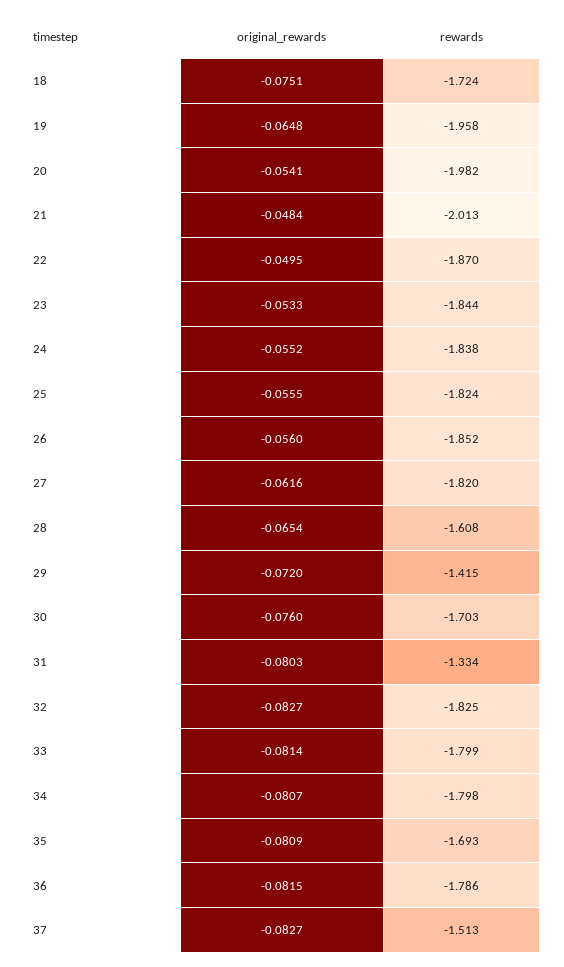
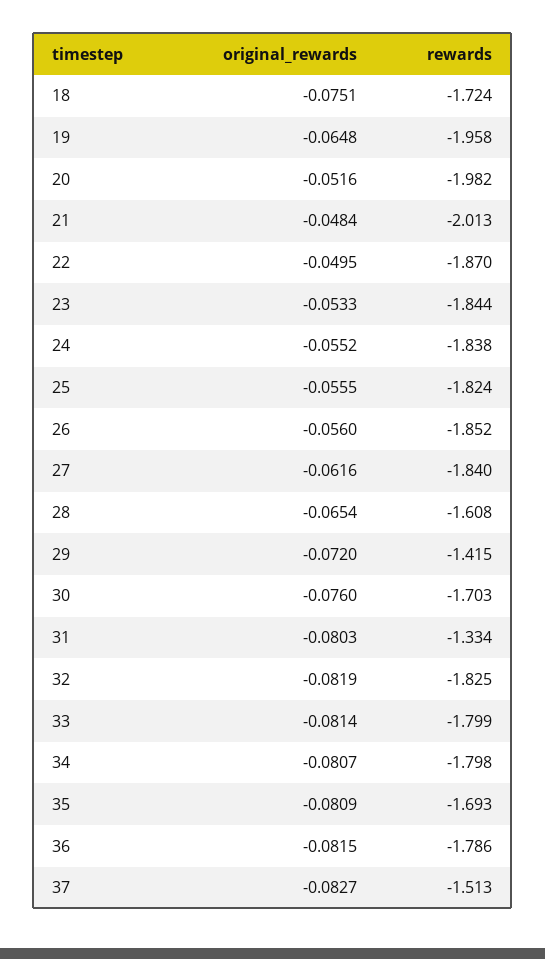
  {
    "original_rewards": {
      "18": -0.0751,
      "19": -0.0648,
-     "20": -0.0541,
+     "20": -0.0516,
      "21": -0.0484,
      "22": -0.0495,
      "23": -0.0533,
      "24": -0.0552,
      "25": -0.0555,
      "26": -0.056,
      "27": -0.0616,
      "28": -0.0654,
      "29": -0.072,
      "30": -0.076,
      "31": -0.0803,
-     "32": -0.0827,
+     "32": -0.0819,
      "33": -0.0814,
      "34": -0.0807,
      "35": -0.0809,
      "36": -0.0815,
      "37": -0.0827
    },
    "rewards": {
      "18": -1.724,
      "19": -1.958,
      "20": -1.982,
      "21": -2.013,
      "22": -1.87,
      "23": -1.844,
      "24": -1.838,
      "25": -1.824,
      "26": -1.852,
-     "27": -1.82,
+     "27": -1.84,
      "28": -1.608,
      "29": -1.415,
      "30": -1.703,
      "31": -1.334,
      "32": -1.825,
      "33": -1.799,
      "34": -1.798,
      "35": -1.693,
      "36": -1.786,
      "37": -1.513
    }
  }

